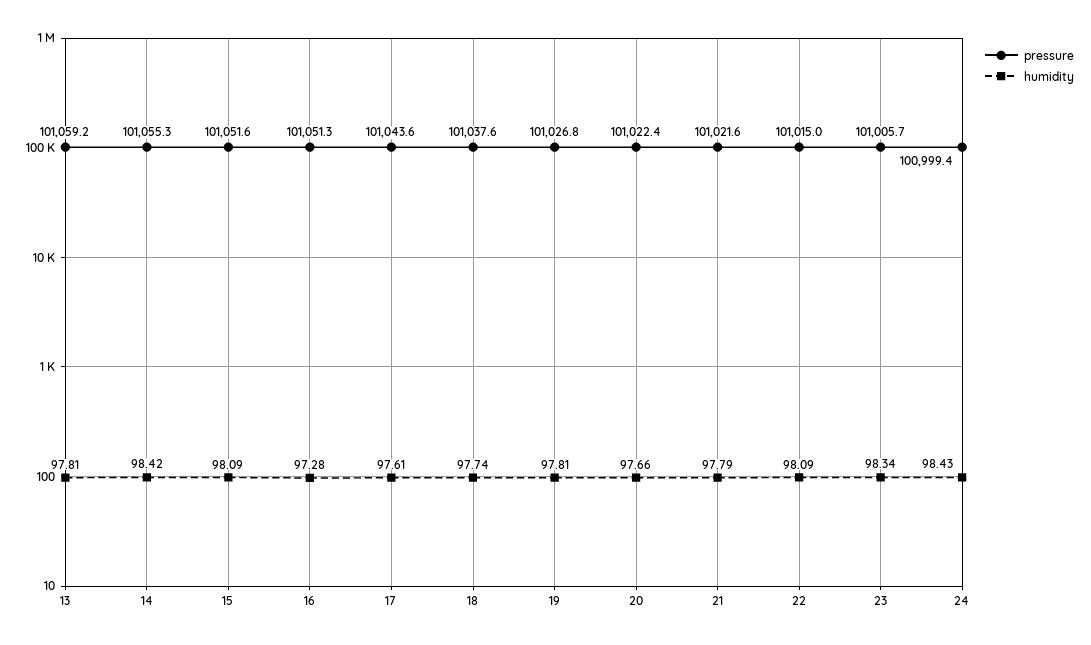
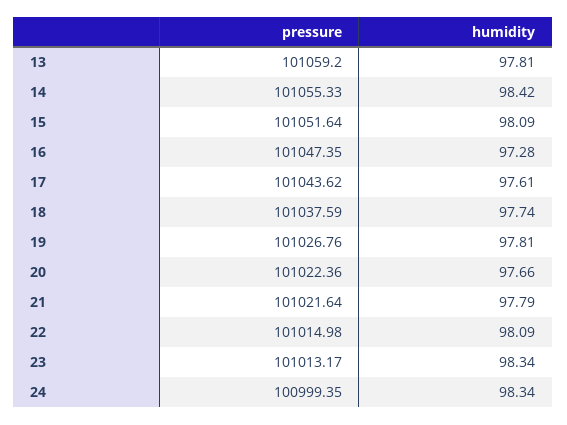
  {
    "pressure": {
      "13": 101059.2,
      "14": 101055.33,
      "15": 101051.64,
-     "16": 101051.3,
+     "16": 101047.35,
      "17": 101043.62,
      "18": 101037.59,
      "19": 101026.76,
      "20": 101022.36,
      "21": 101021.64,
      "22": 101014.98,
-     "23": 101005.7,
+     "23": 101013.17,
      "24": 100999.35
    },
    "humidity": {
      "13": 97.81,
      "14": 98.42,
      "15": 98.09,
      "16": 97.28,
      "17": 97.61,
      "18": 97.74,
      "19": 97.81,
      "20": 97.66,
      "21": 97.79,
      "22": 98.09,
      "23": 98.34,
-     "24": 98.43
+     "24": 98.34
    }
  }

